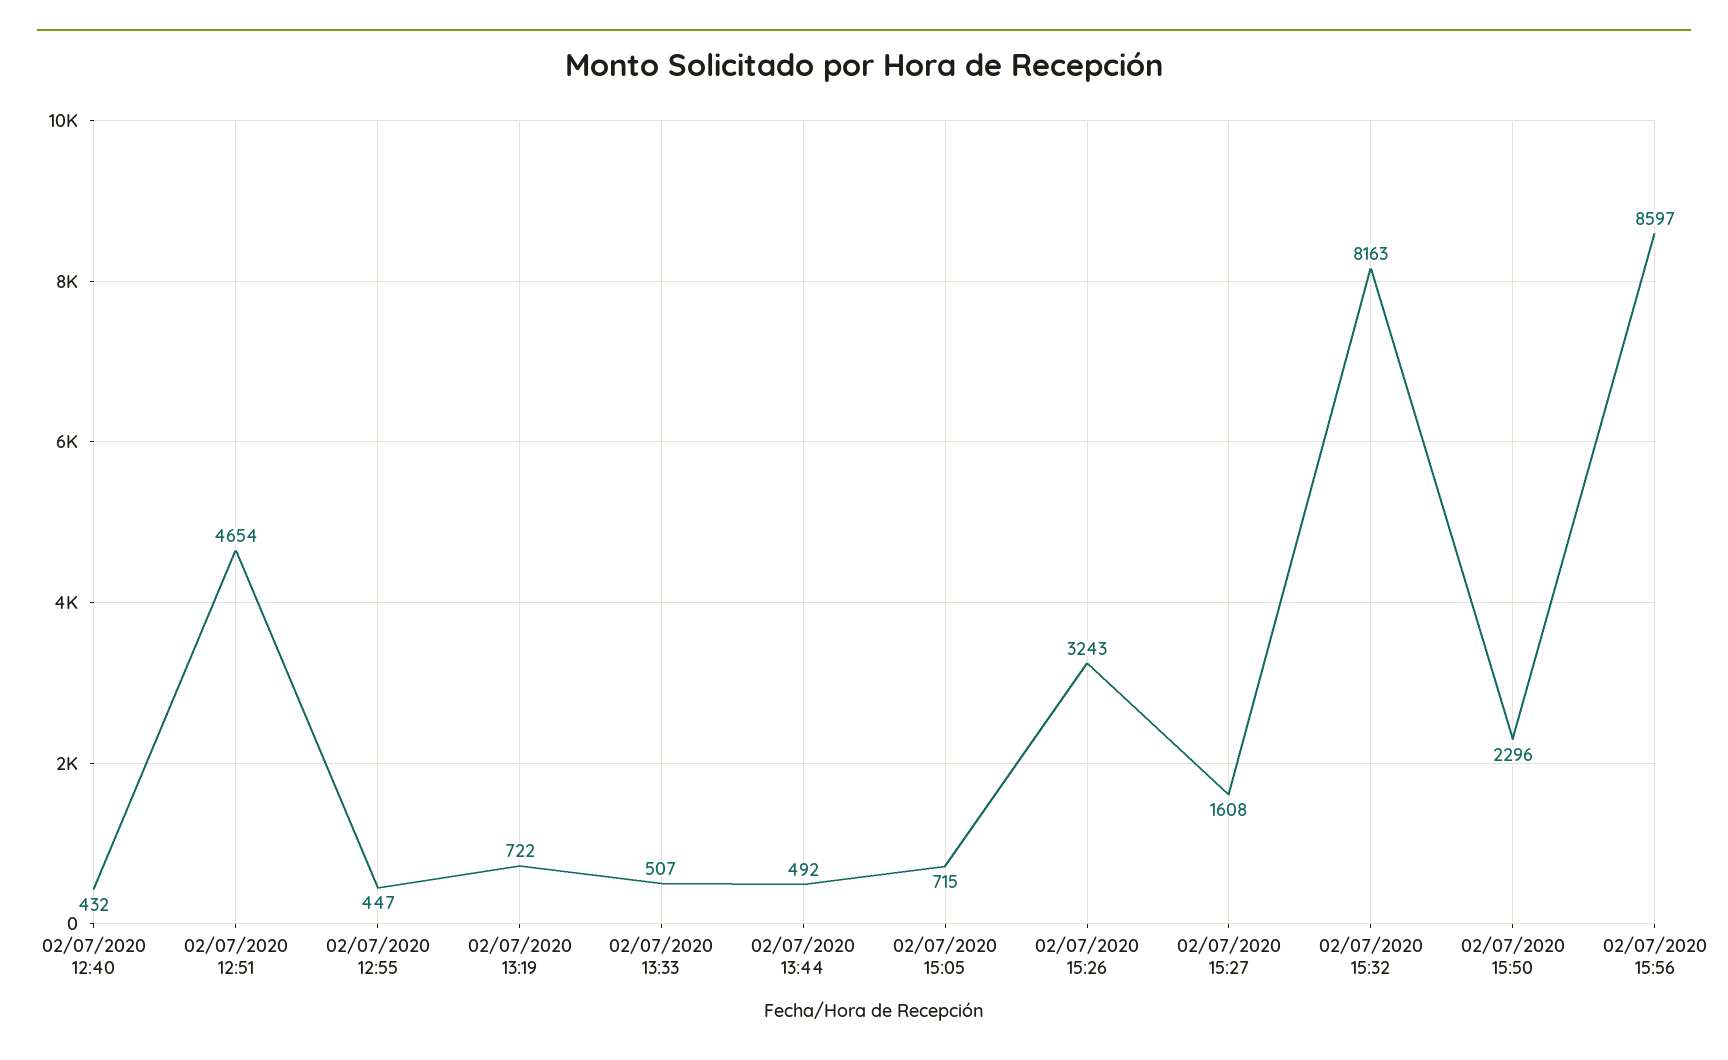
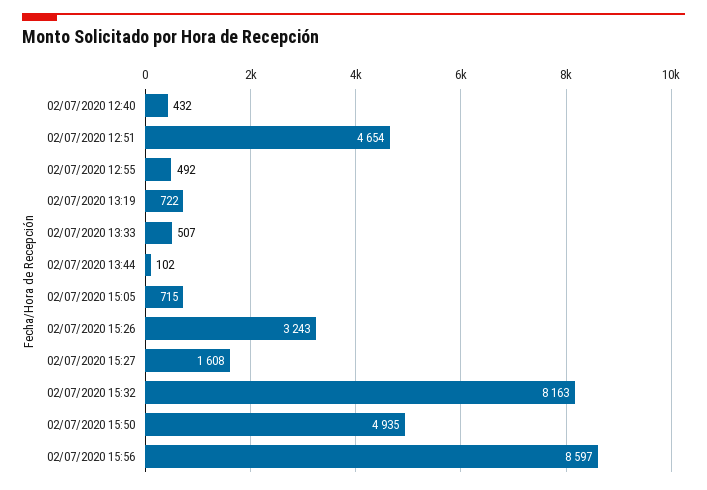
  {
    "02/07/2020 12:40": 432,
    "02/07/2020 12:51": 4654,
-   "02/07/2020 12:55": 447,
+   "02/07/2020 12:55": 492,
    "02/07/2020 13:19": 722,
    "02/07/2020 13:33": 507,
-   "02/07/2020 13:44": 492,
+   "02/07/2020 13:44": 102,
    "02/07/2020 15:05": 715,
    "02/07/2020 15:26": 3243,
    "02/07/2020 15:27": 1608,
    "02/07/2020 15:32": 8163,
-   "02/07/2020 15:50": 2296,
+   "02/07/2020 15:50": 4935,
    "02/07/2020 15:56": 8597
  }

